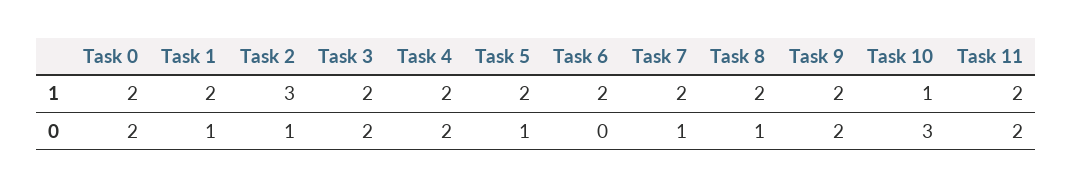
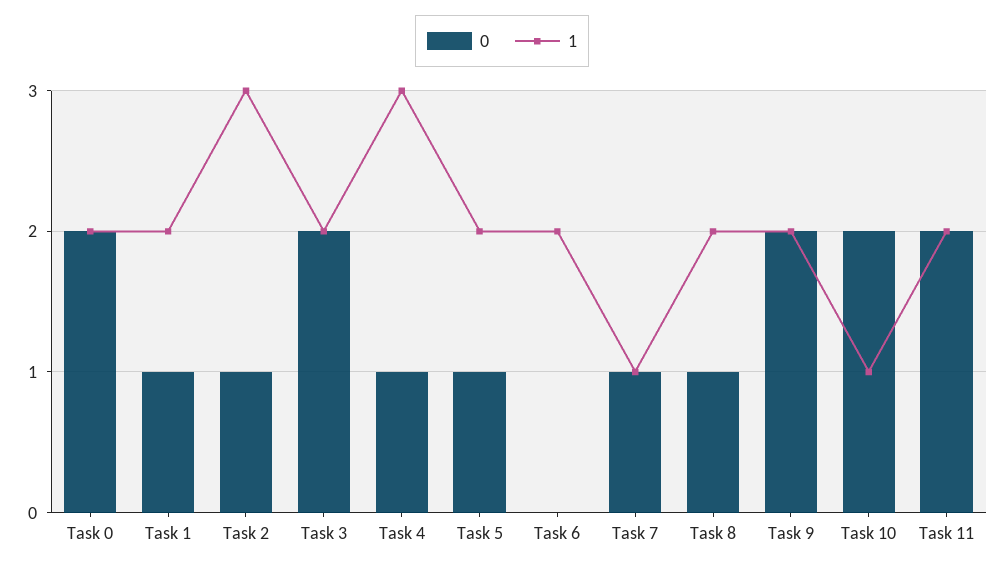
  {
    "1": {
      "Task 0": 2,
      "Task 1": 2,
      "Task 2": 3,
      "Task 3": 2,
-     "Task 4": 2,
+     "Task 4": 3,
      "Task 5": 2,
      "Task 6": 2,
-     "Task 7": 2,
+     "Task 7": 1,
      "Task 8": 2,
      "Task 9": 2,
      "Task 10": 1,
      "Task 11": 2
    },
    "0": {
      "Task 0": 2,
      "Task 1": 1,
      "Task 2": 1,
      "Task 3": 2,
-     "Task 4": 2,
+     "Task 4": 1,
      "Task 5": 1,
      "Task 6": 0,
      "Task 7": 1,
      "Task 8": 1,
      "Task 9": 2,
-     "Task 10": 3,
+     "Task 10": 2,
      "Task 11": 2
    }
  }

